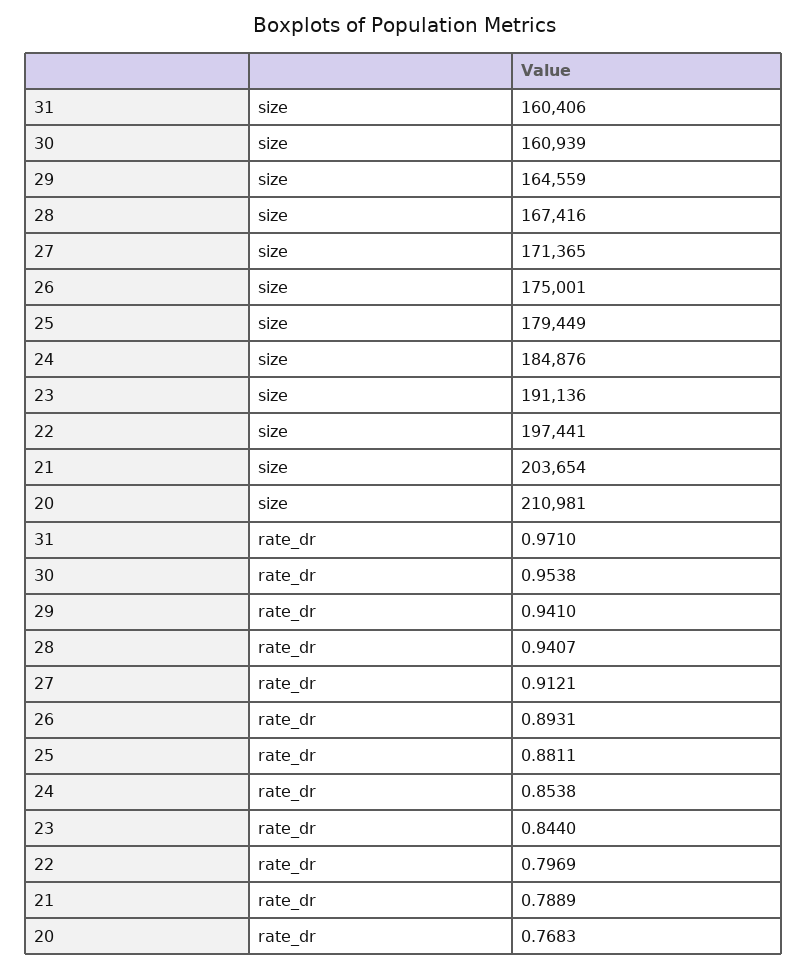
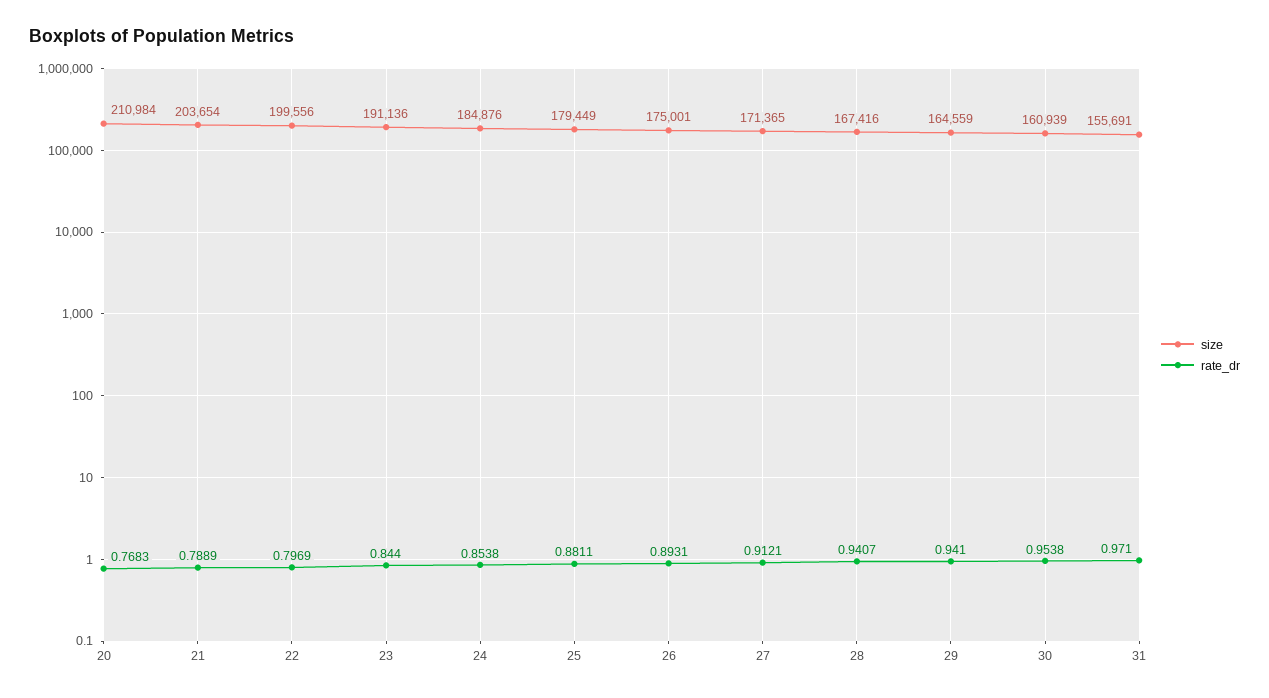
  {
    "size": {
-     "31": 160406,
+     "31": 155691,
      "30": 160939,
      "29": 164559,
      "28": 167416,
      "27": 171365,
      "26": 175001,
      "25": 179449,
      "24": 184876,
      "23": 191136,
-     "22": 197441,
+     "22": 199556,
      "21": 203654,
-     "20": 210981
+     "20": 210984
    },
    "rate_dr": {
      "31": 0.971,
      "30": 0.9538,
      "29": 0.941,
      "28": 0.9407,
      "27": 0.9121,
      "26": 0.8931,
      "25": 0.8811,
      "24": 0.8538,
      "23": 0.844,
      "22": 0.7969,
      "21": 0.7889,
      "20": 0.7683
    }
  }

